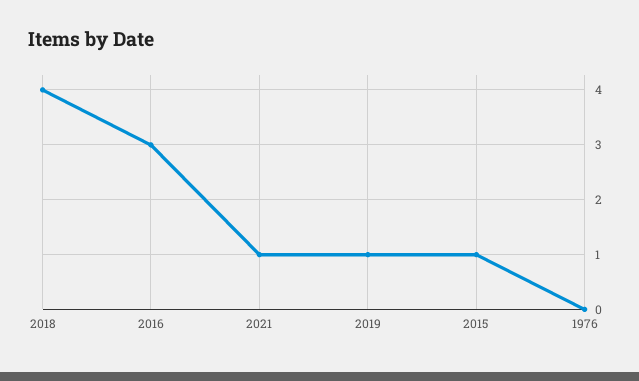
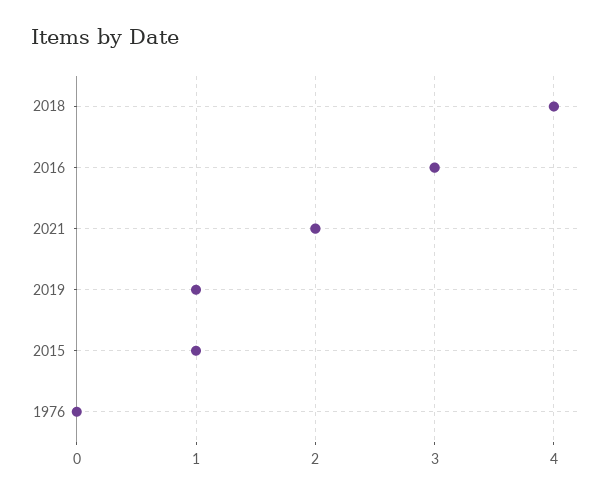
  {
    "2018": 4,
    "2016": 3,
-   "2021": 1,
+   "2021": 2,
    "2019": 1,
    "2015": 1,
    "1976": 0
  }

